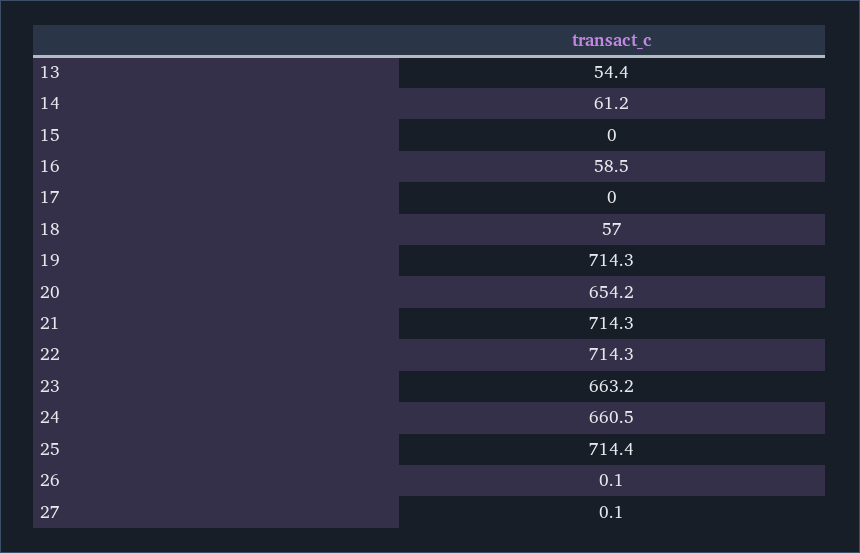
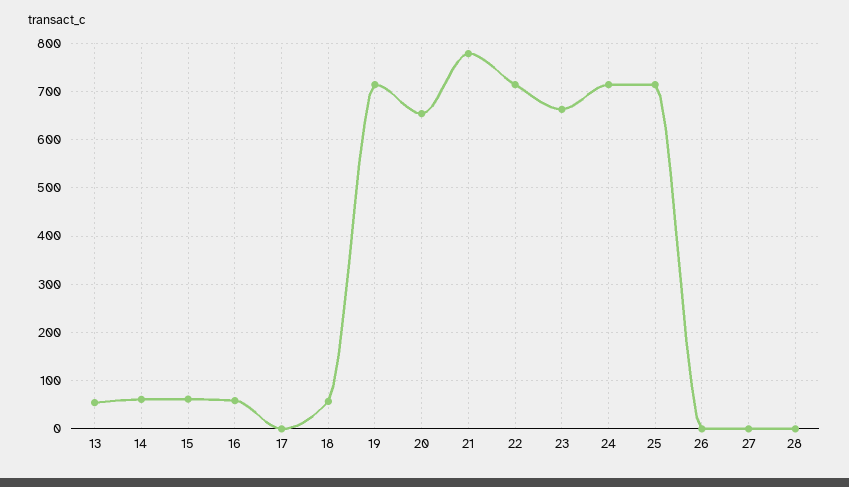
  {
    "13": 54.4,
    "14": 61.2,
-   "15": 0,
+   "15": 60,
    "16": 58.5,
    "17": 0,
    "18": 57,
    "19": 714.3,
    "20": 654.2,
-   "21": 714.3,
+   "21": 780,
    "22": 714.3,
    "23": 663.2,
-   "24": 660.5,
+   "24": 720,
    "25": 714.4,
    "26": 0.1,
-   "27": 0.1
+   "27": 0.1,
+   "28": 0
  }

